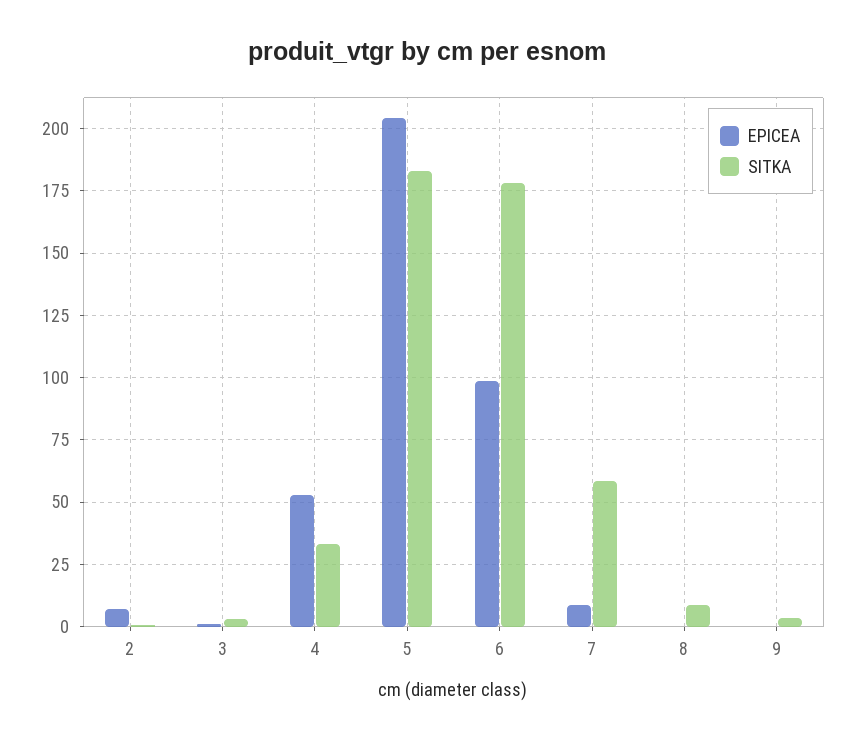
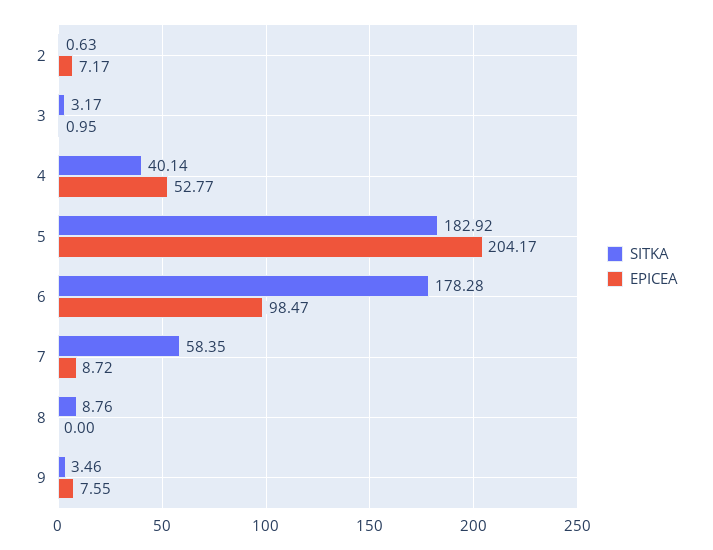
  {
    "EPICEA": {
      "2": 7.17,
      "3": 0.95,
      "4": 52.77,
      "5": 204.17,
      "6": 98.47,
      "7": 8.72,
      "8": 0,
-     "9": 0
+     "9": 7.55
    },
    "SITKA": {
      "2": 0.63,
      "3": 3.17,
-     "4": 32.5,
+     "4": 40.14,
      "5": 182.92,
      "6": 178.28,
      "7": 58.35,
      "8": 8.76,
      "9": 3.46
    }
  }

